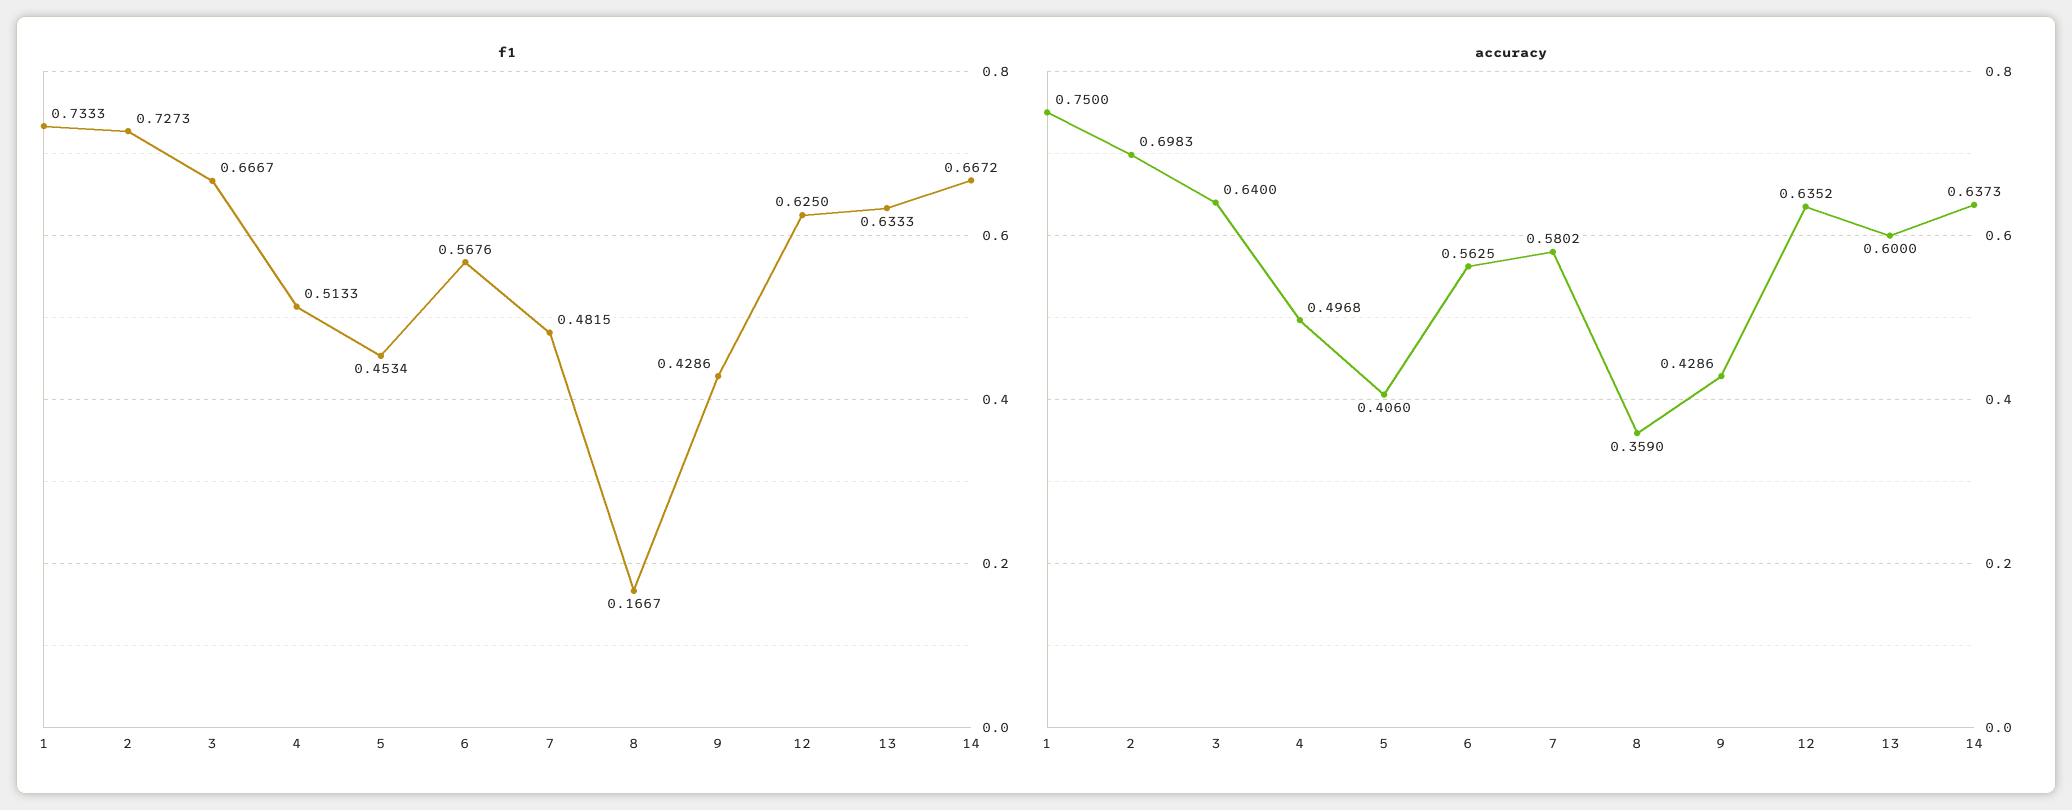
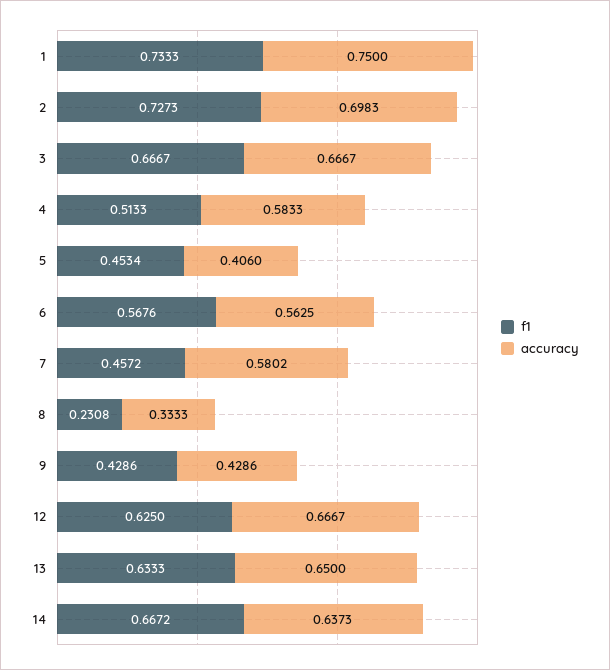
  {
    "f1": {
      "1": 0.7333,
      "2": 0.7273,
      "3": 0.6667,
      "4": 0.5133,
      "5": 0.4534,
      "6": 0.5676,
-     "7": 0.4815,
+     "7": 0.4572,
-     "8": 0.1667,
+     "8": 0.2308,
      "9": 0.4286,
      "12": 0.625,
      "13": 0.6333,
      "14": 0.6672
    },
    "accuracy": {
      "1": 0.75,
      "2": 0.6983,
-     "3": 0.64,
+     "3": 0.6667,
-     "4": 0.4968,
+     "4": 0.5833,
      "5": 0.406,
      "6": 0.5625,
      "7": 0.5802,
-     "8": 0.359,
+     "8": 0.3333,
      "9": 0.4286,
-     "12": 0.6352,
+     "12": 0.6667,
-     "13": 0.6,
+     "13": 0.65,
      "14": 0.6373
    }
  }

